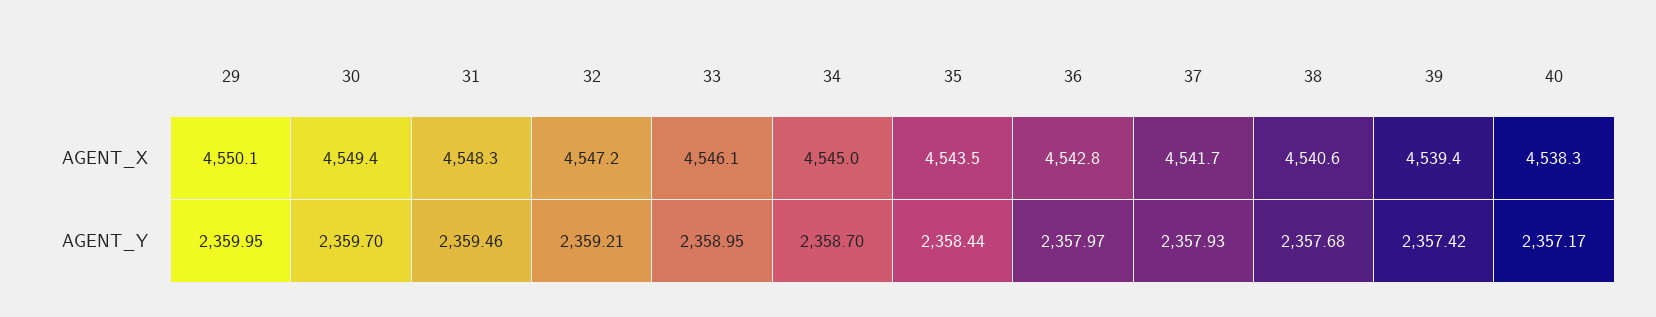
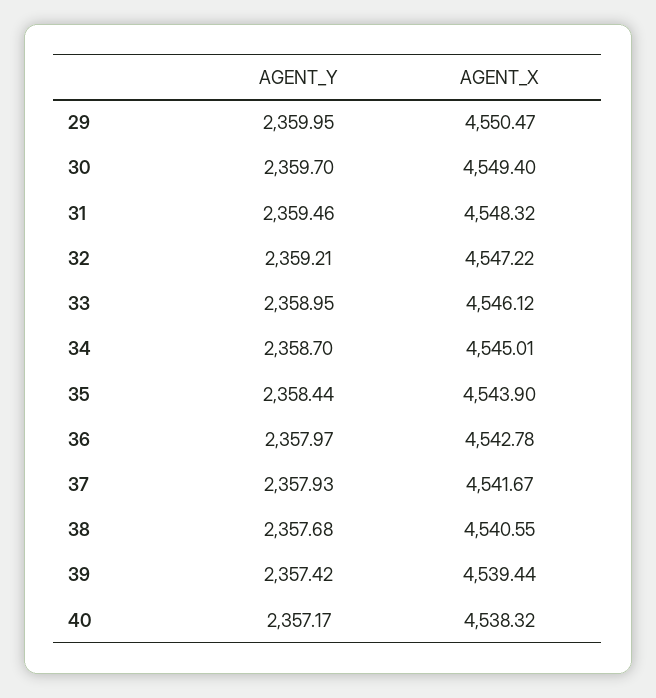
  {
    "29": {
-     "AGENT_X": 4550.1,
+     "AGENT_X": 4550.47,
      "AGENT_Y": 2359.95
    },
    "30": {
      "AGENT_X": 4549.4,
      "AGENT_Y": 2359.7
    },
    "31": {
      "AGENT_X": 4548.32,
      "AGENT_Y": 2359.46
    },
    "32": {
      "AGENT_X": 4547.22,
      "AGENT_Y": 2359.21
    },
    "33": {
      "AGENT_X": 4546.12,
      "AGENT_Y": 2358.95
    },
    "34": {
      "AGENT_X": 4545.01,
      "AGENT_Y": 2358.7
    },
    "35": {
-     "AGENT_X": 4543.5,
+     "AGENT_X": 4543.9,
      "AGENT_Y": 2358.44
    },
    "36": {
      "AGENT_X": 4542.78,
      "AGENT_Y": 2357.97
    },
    "37": {
      "AGENT_X": 4541.67,
      "AGENT_Y": 2357.93
    },
    "38": {
      "AGENT_X": 4540.55,
      "AGENT_Y": 2357.68
    },
    "39": {
      "AGENT_X": 4539.44,
      "AGENT_Y": 2357.42
    },
    "40": {
      "AGENT_X": 4538.32,
      "AGENT_Y": 2357.17
    }
  }

